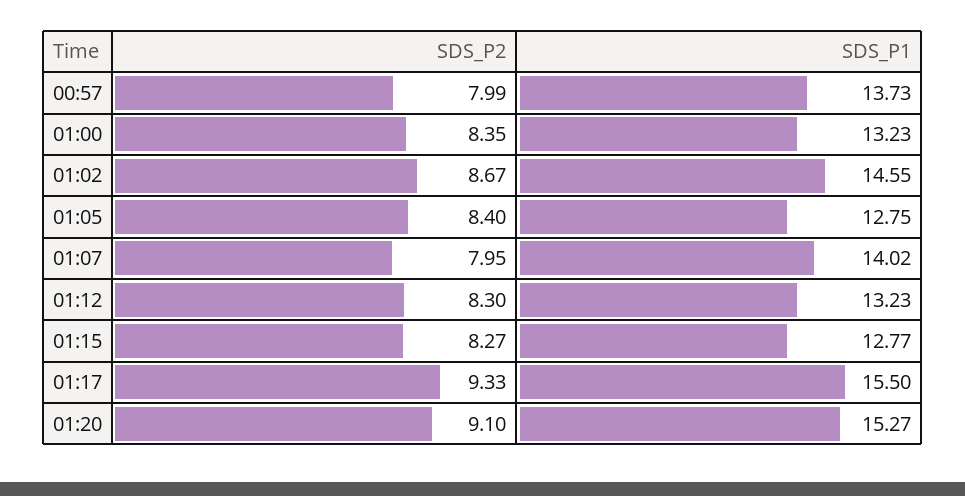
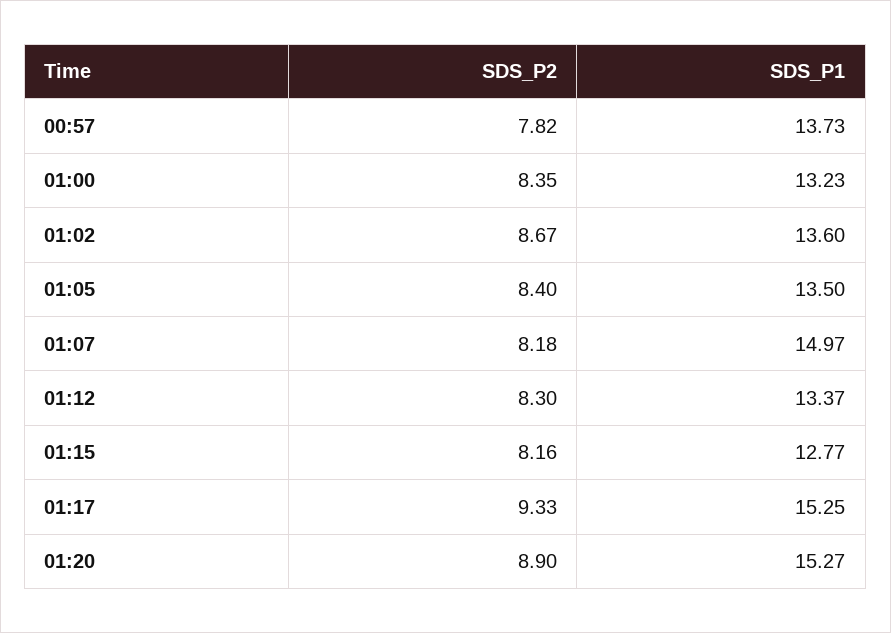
  {
    "SDS_P2": {
-     "00:57": 7.99,
+     "00:57": 7.82,
      "01:00": 8.35,
      "01:02": 8.67,
      "01:05": 8.4,
-     "01:07": 7.95,
+     "01:07": 8.18,
      "01:12": 8.3,
-     "01:15": 8.27,
+     "01:15": 8.16,
      "01:17": 9.33,
-     "01:20": 9.1
+     "01:20": 8.9
    },
    "SDS_P1": {
      "00:57": 13.73,
      "01:00": 13.23,
-     "01:02": 14.55,
+     "01:02": 13.6,
-     "01:05": 12.75,
+     "01:05": 13.5,
-     "01:07": 14.02,
+     "01:07": 14.97,
-     "01:12": 13.23,
+     "01:12": 13.37,
      "01:15": 12.77,
-     "01:17": 15.5,
+     "01:17": 15.25,
      "01:20": 15.27
    }
  }

